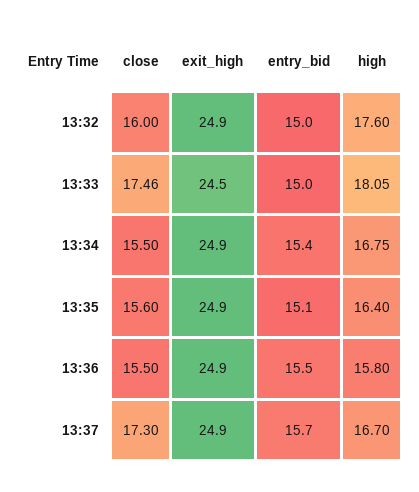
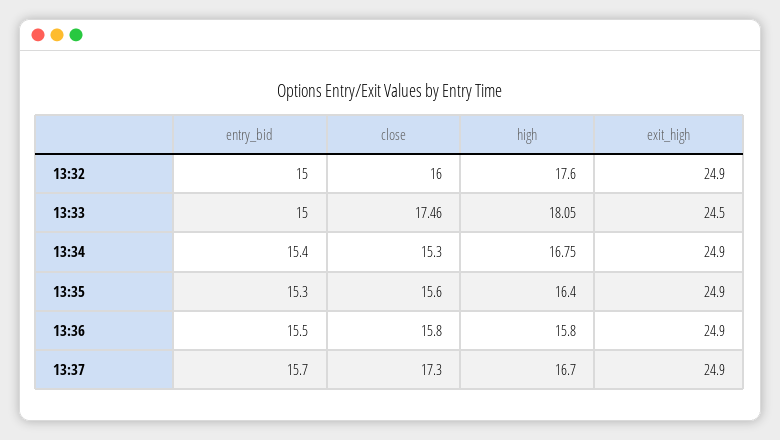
  {
    "close": {
      "13:32": 16,
      "13:33": 17.46,
-     "13:34": 15.5,
+     "13:34": 15.3,
      "13:35": 15.6,
-     "13:36": 15.5,
+     "13:36": 15.8,
      "13:37": 17.3
    },
    "exit_high": {
      "13:32": 24.9,
      "13:33": 24.5,
      "13:34": 24.9,
      "13:35": 24.9,
      "13:36": 24.9,
      "13:37": 24.9
    },
    "entry_bid": {
      "13:32": 15,
      "13:33": 15,
      "13:34": 15.4,
-     "13:35": 15.1,
+     "13:35": 15.3,
      "13:36": 15.5,
      "13:37": 15.7
    },
    "high": {
      "13:32": 17.6,
      "13:33": 18.05,
      "13:34": 16.75,
      "13:35": 16.4,
      "13:36": 15.8,
      "13:37": 16.7
    }
  }

